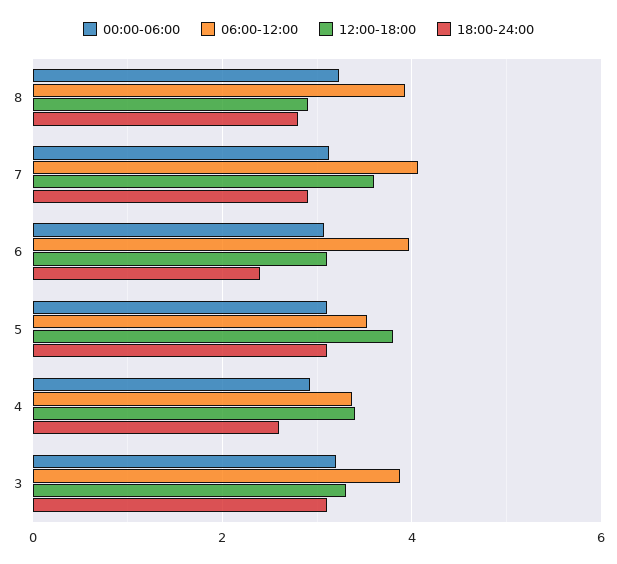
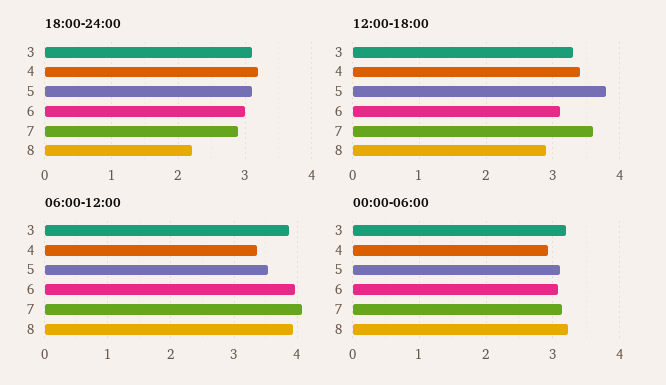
  {
    "00:00-06:00": {
      "8": 3.2,
      "7": 3.1,
      "6": 3.1,
      "5": 3.1,
      "4": 2.9,
      "3": 3.2
    },
    "06:00-12:00": {
      "8": 3.9,
      "7": 4.1,
      "6": 4,
      "5": 3.5,
      "4": 3.4,
      "3": 3.9
    },
    "12:00-18:00": {
      "8": 2.9,
      "7": 3.6,
      "6": 3.1,
      "5": 3.8,
      "4": 3.4,
      "3": 3.3
    },
    "18:00-24:00": {
-     "8": 2.8,
+     "8": 2.2,
      "7": 2.9,
-     "6": 2.4,
+     "6": 3,
      "5": 3.1,
-     "4": 2.6,
+     "4": 3.2,
      "3": 3.1
    }
  }

